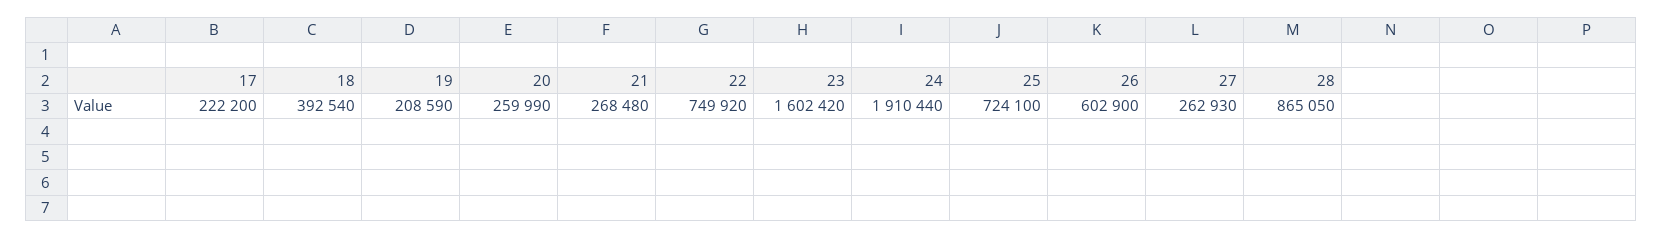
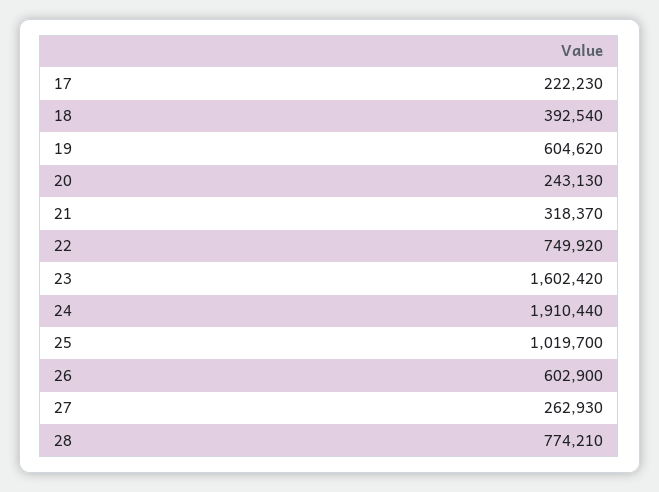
  {
-   "17": 222200,
+   "17": 222230,
    "18": 392540,
-   "19": 208590,
+   "19": 604620,
-   "20": 259990,
+   "20": 243130,
-   "21": 268480,
+   "21": 318370,
    "22": 749920,
    "23": 1602420,
    "24": 1910440,
-   "25": 724100,
+   "25": 1019700,
    "26": 602900,
    "27": 262930,
-   "28": 865050
+   "28": 774210
  }

